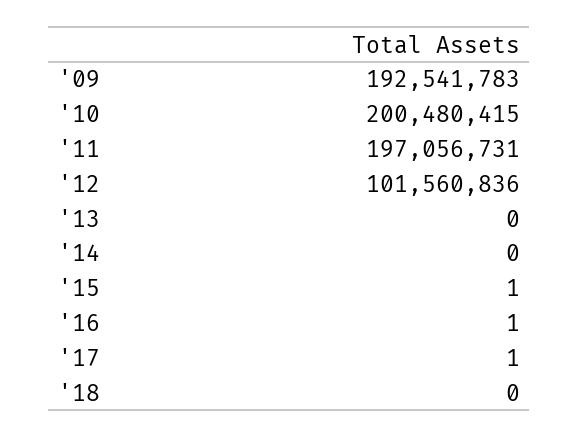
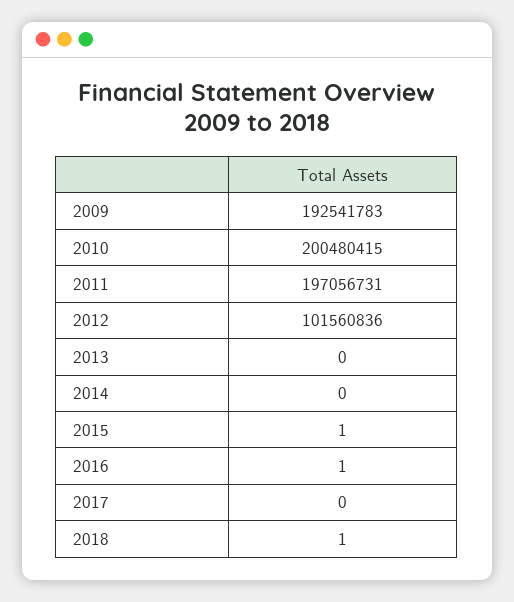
  {
    "'09": 192541783,
    "'10": 200480415,
    "'11": 197056731,
    "'12": 101560836,
    "'13": 0,
    "'14": 0,
    "'15": 1,
    "'16": 1,
-   "'17": 1,
+   "'17": 0,
-   "'18": 0
+   "'18": 1
  }

